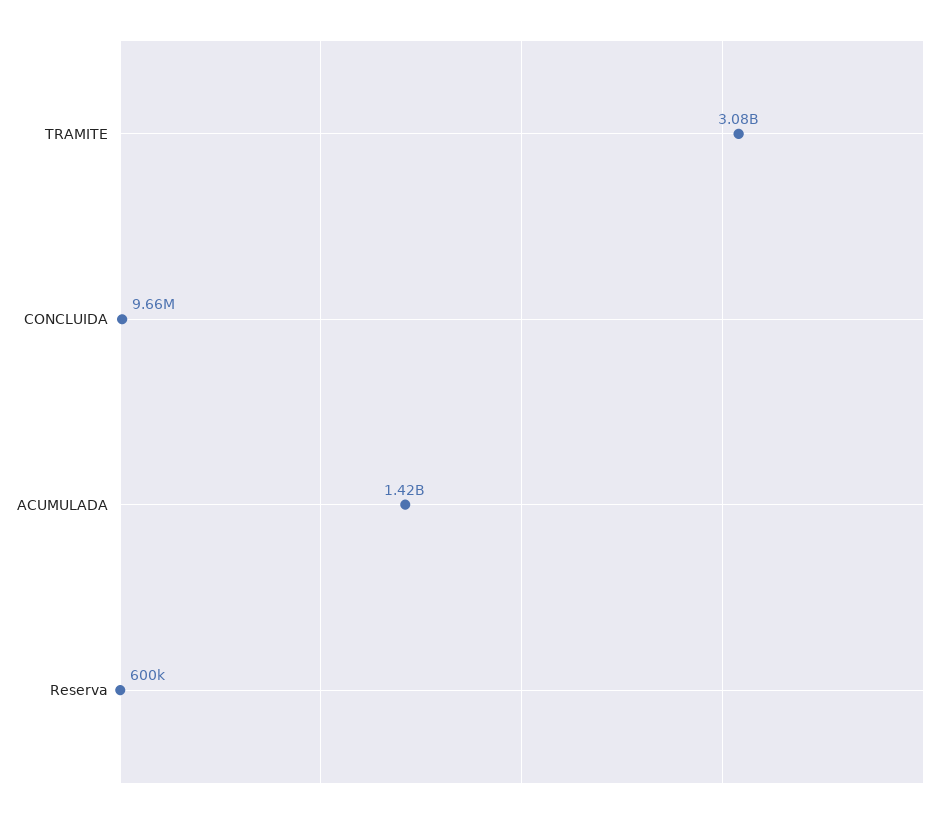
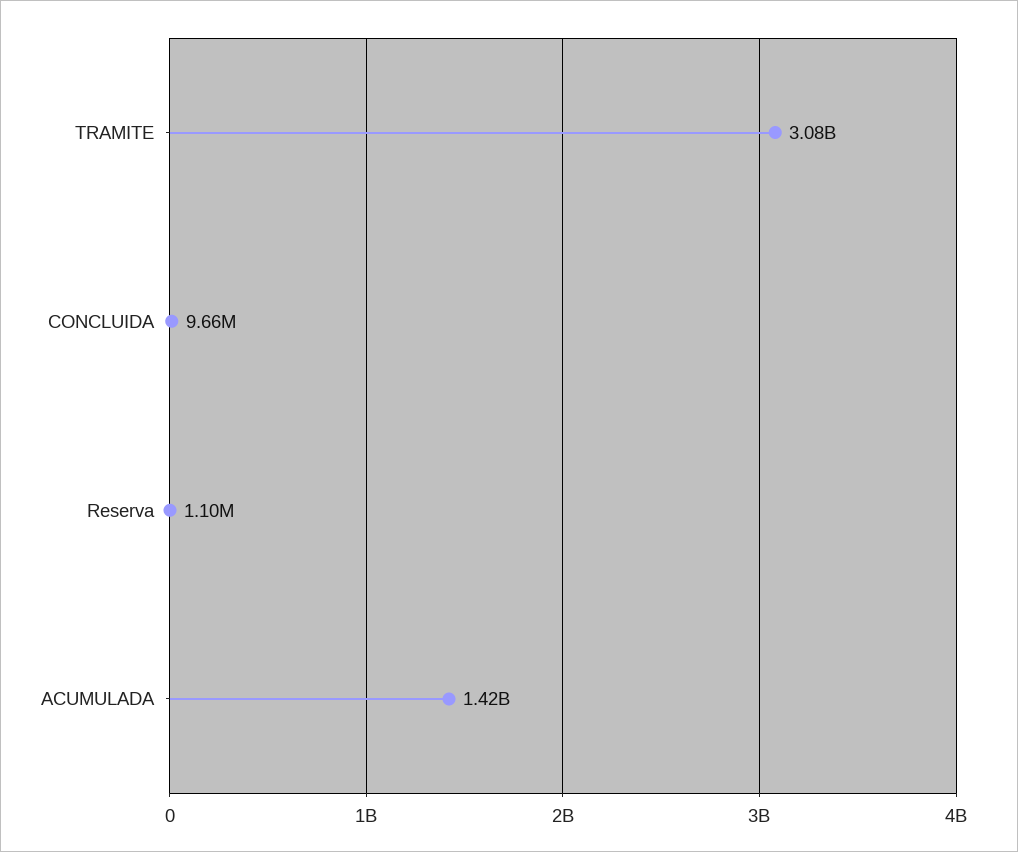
  {
    "TRAMITE": 3080000000,
    "CONCLUIDA": 9660000,
    "ACUMULADA": 1420000000,
-   "Reserva": 600000
+   "Reserva": 1100000
  }

